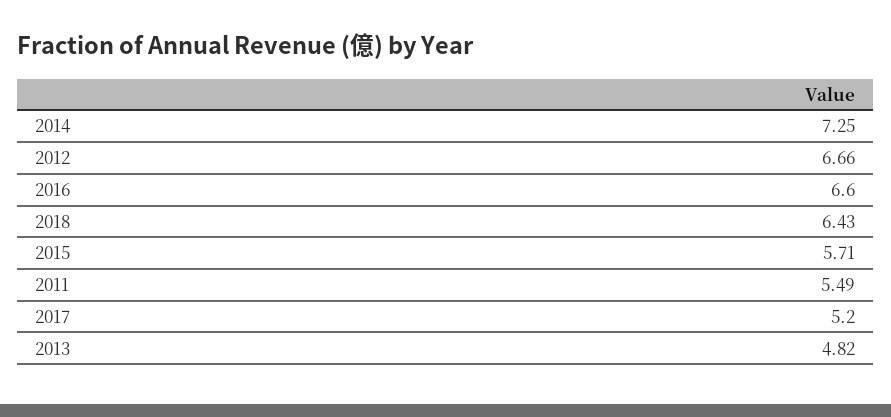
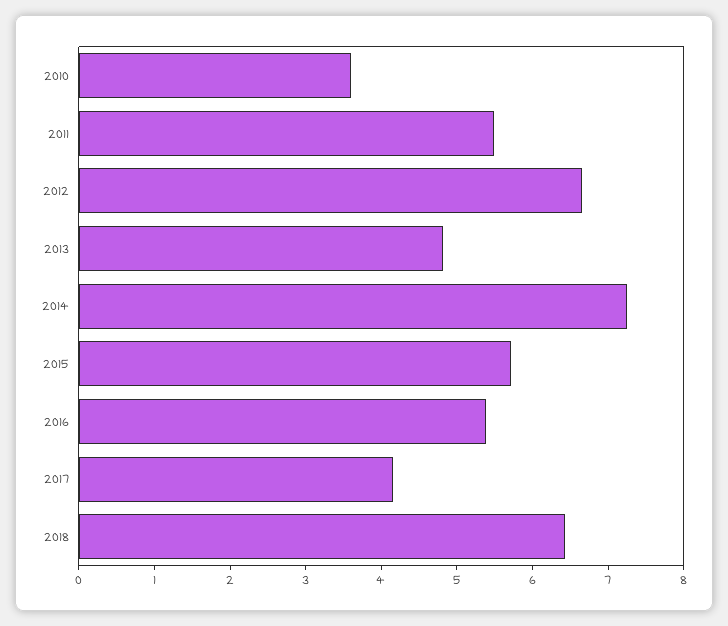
  {
    "2014": 7.25,
    "2012": 6.66,
-   "2016": 6.6,
+   "2016": 5.4,
    "2018": 6.43,
    "2015": 5.71,
    "2011": 5.49,
-   "2017": 5.2,
+   "2017": 4.2,
-   "2013": 4.82
+   "2013": 4.82,
+   "2010": 3.6
  }

